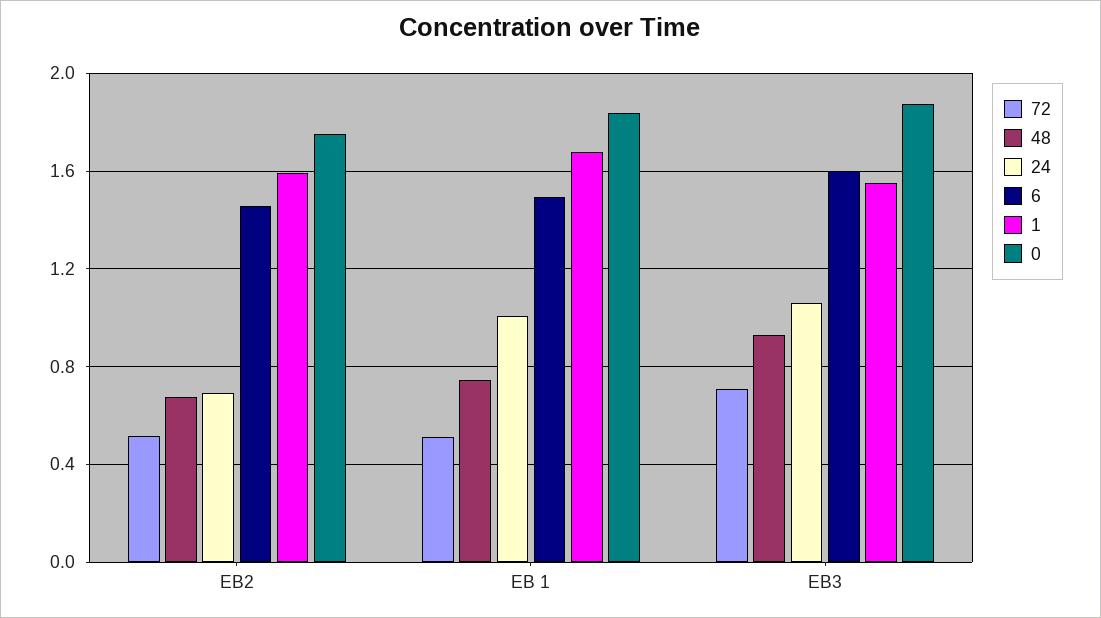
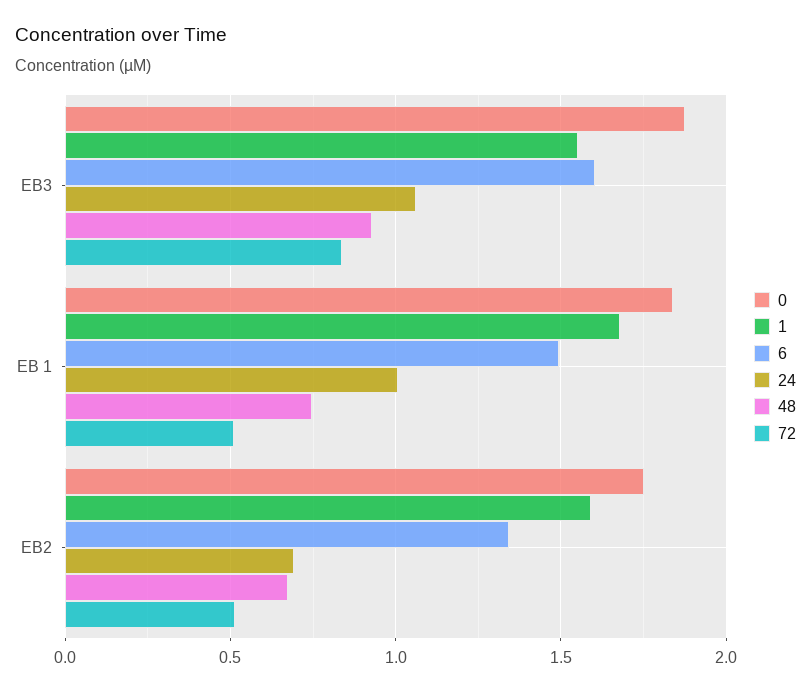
  {
    "72": {
      "EB2": 0.5,
      "EB 1": 0.5,
-     "EB3": 0.7
+     "EB3": 0.85
    },
    "48": {
      "EB2": 0.7,
      "EB 1": 0.75,
      "EB3": 0.95
    },
    "24": {
      "EB2": 0.7,
      "EB 1": 1,
      "EB3": 1.05
    },
    "6": {
-     "EB2": 1.45,
+     "EB2": 1.35,
      "EB 1": 1.5,
      "EB3": 1.6
    },
    "1": {
      "EB2": 1.6,
      "EB 1": 1.7,
      "EB3": 1.55
    },
    "0": {
      "EB2": 1.75,
      "EB 1": 1.85,
      "EB3": 1.9
    }
  }

